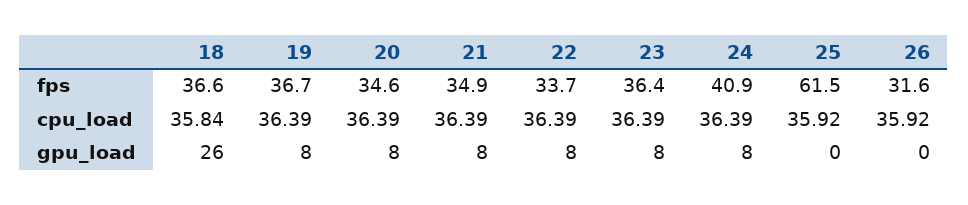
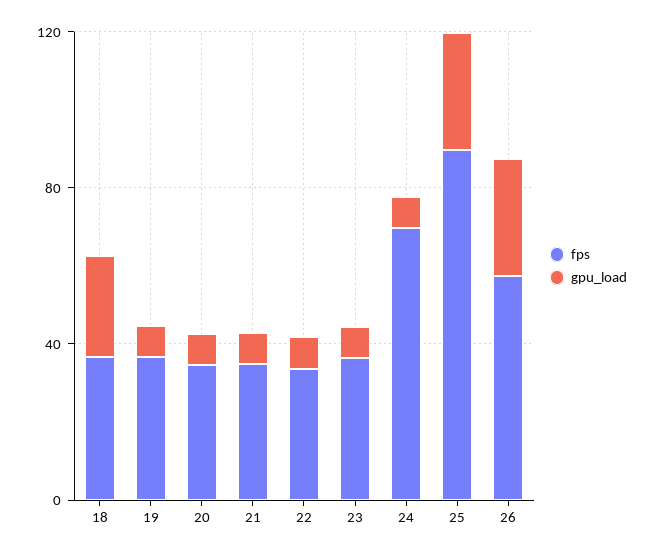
  {
    "fps": {
      "18": 36.6,
      "19": 36.7,
      "20": 34.6,
      "21": 34.9,
      "22": 33.7,
      "23": 36.4,
-     "24": 40.9,
+     "24": 70,
-     "25": 61.5,
+     "25": 90,
-     "26": 31.6
+     "26": 60
    },
-   "cpu_load": {
-     "18": 35.84,
-     "19": 36.39,
-     "20": 36.39,
-     "21": 36.39,
-     "22": 36.39,
-     "23": 36.39,
-     "24": 36.39,
-     "25": 35.92,
-     "26": 35.92
-   },
    "gpu_load": {
      "18": 26,
      "19": 8,
      "20": 8,
      "21": 8,
      "22": 8,
      "23": 8,
      "24": 8,
-     "25": 0,
+     "25": 30,
-     "26": 0
+     "26": 30
    }
  }

